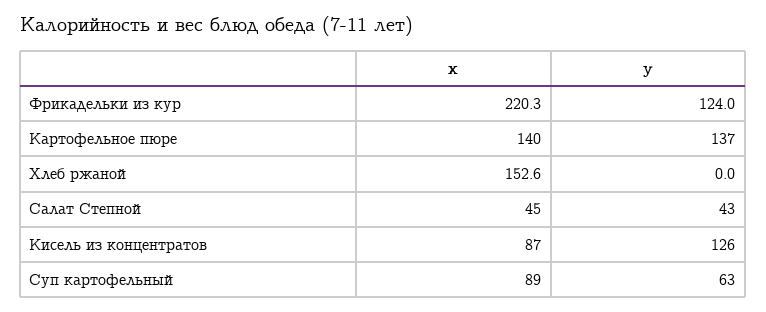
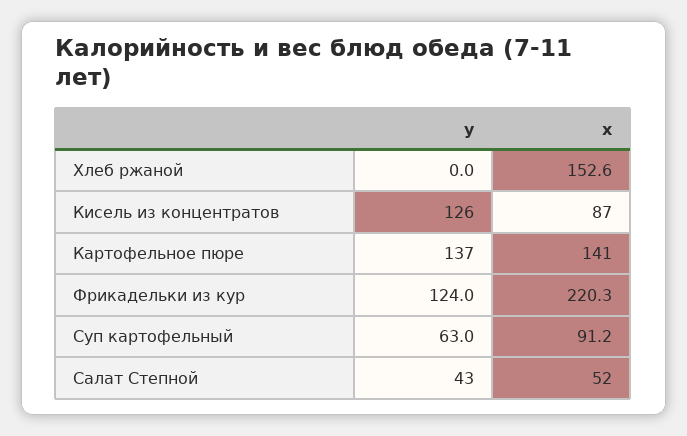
  {
    "x": {
      "Фрикадельки из кур": 220.3,
-     "Картофельное пюре": 140,
+     "Картофельное пюре": 141,
      "Хлеб ржаной": 152.6,
-     "Салат Степной": 45,
+     "Салат Степной": 52,
      "Кисель из концентратов": 87,
-     "Суп картофельный": 89
+     "Суп картофельный": 91.2
    },
    "y": {
      "Фрикадельки из кур": 124,
      "Картофельное пюре": 137,
      "Хлеб ржаной": 0,
      "Салат Степной": 43,
      "Кисель из концентратов": 126,
      "Суп картофельный": 63
    }
  }

